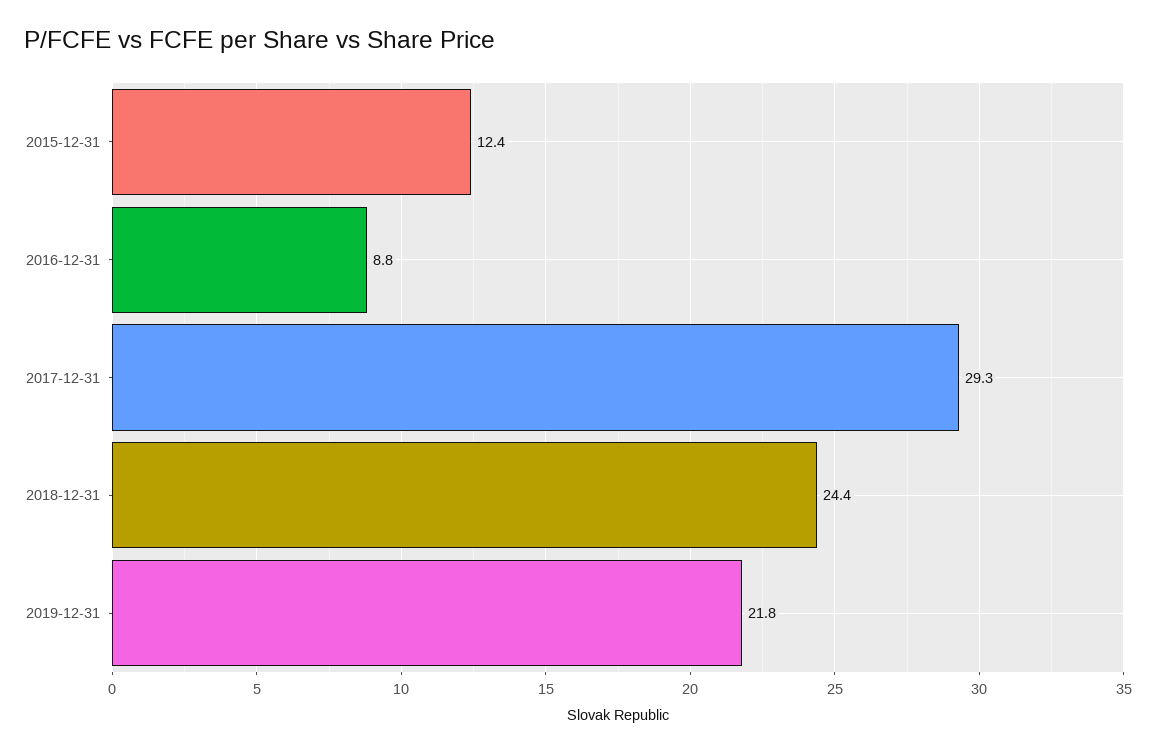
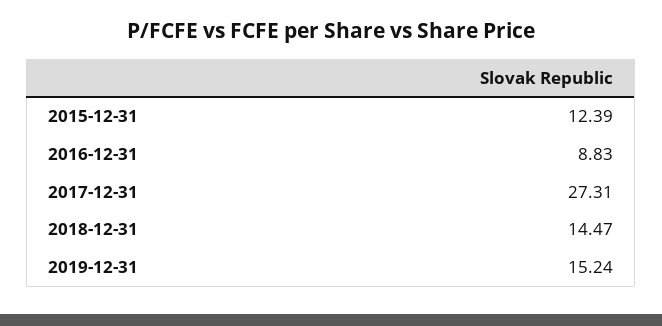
  {
    "2015-12-31": 12.39,
    "2016-12-31": 8.83,
-   "2017-12-31": 29.3,
+   "2017-12-31": 27.31,
-   "2018-12-31": 24.4,
+   "2018-12-31": 14.47,
-   "2019-12-31": 21.8
+   "2019-12-31": 15.24
  }

